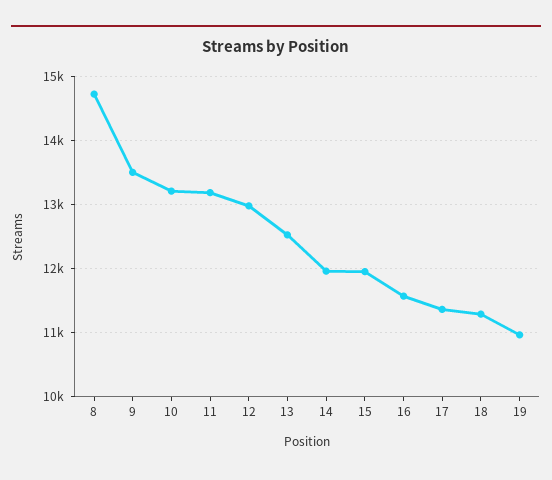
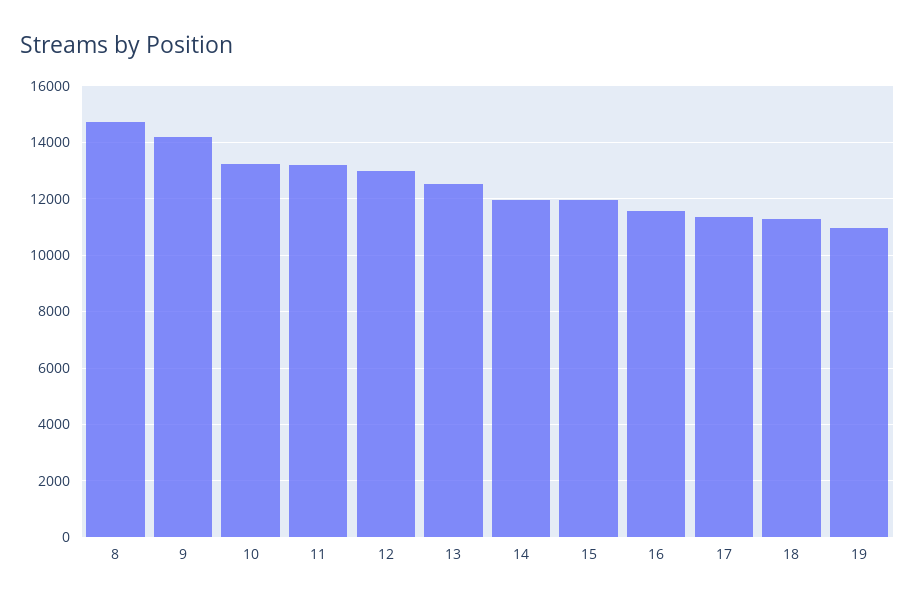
  {
    "8": 14700,
-   "9": 13500,
+   "9": 14250,
    "10": 13200,
    "11": 13200,
    "12": 13000,
    "13": 12500,
    "14": 12000,
    "15": 12000,
    "16": 11600,
    "17": 11400,
    "18": 11300,
    "19": 11000
  }

